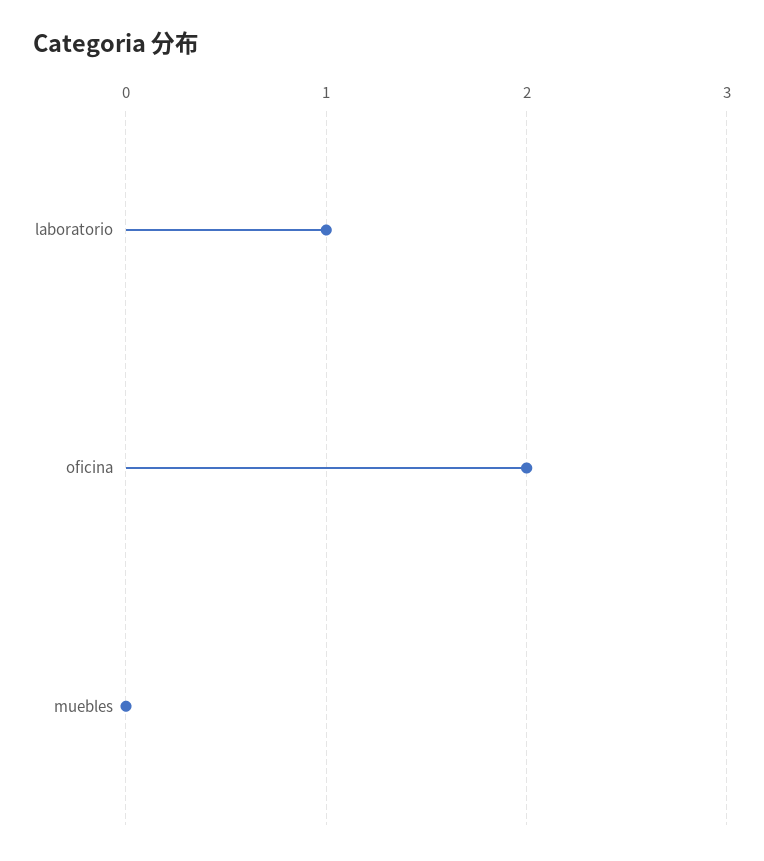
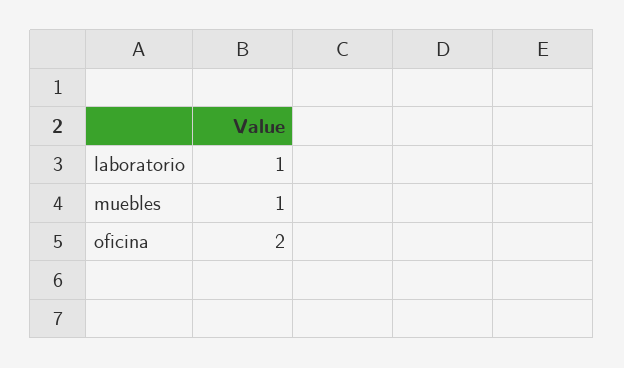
  {
    "laboratorio": 1,
    "oficina": 2,
-   "muebles": 0
+   "muebles": 1
  }

